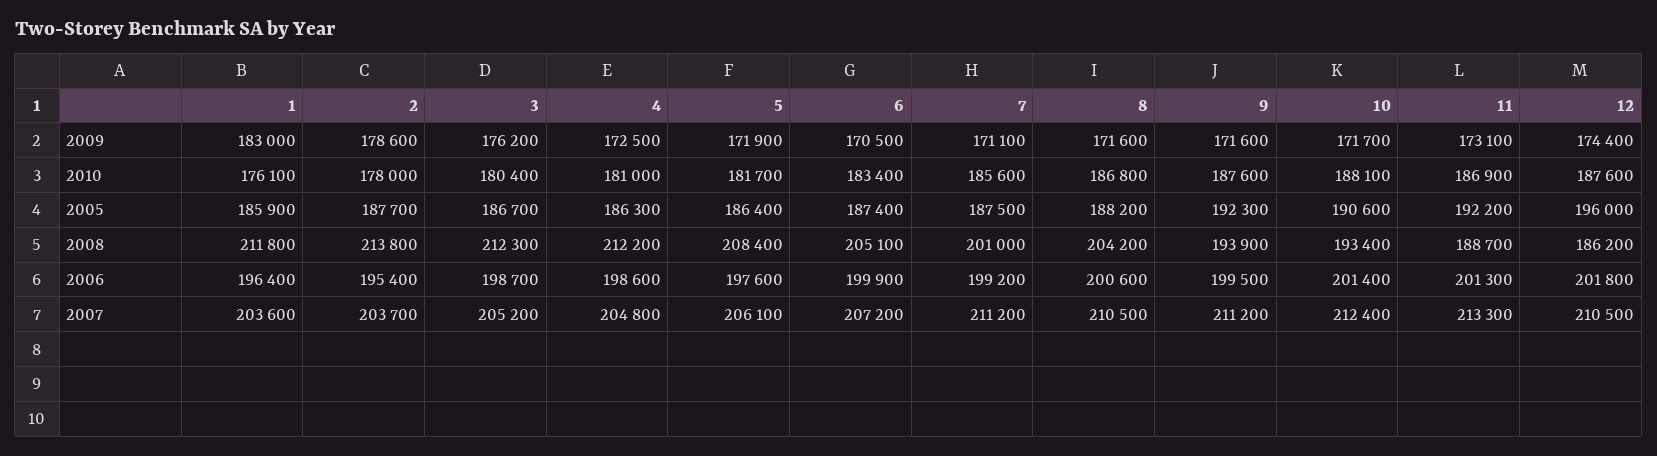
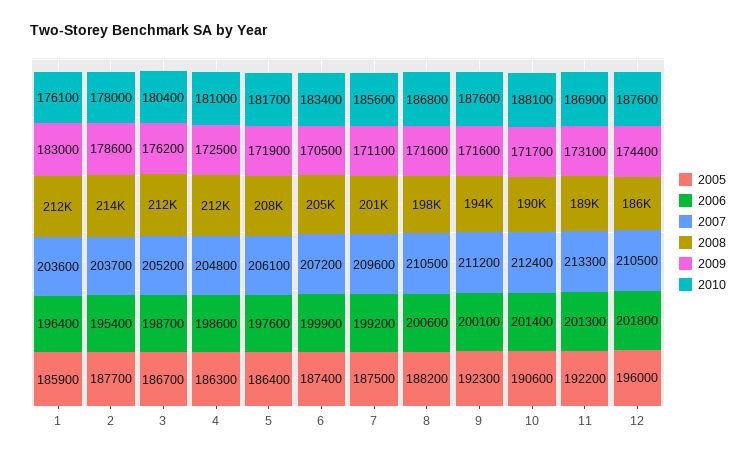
  {
    "2009": {
      "1": 183000,
      "2": 178600,
      "3": 176200,
      "4": 172500,
      "5": 171900,
      "6": 170500,
      "7": 171100,
      "8": 171600,
      "9": 171600,
      "10": 171700,
      "11": 173100,
      "12": 174400
    },
    "2010": {
      "1": 176100,
      "2": 178000,
      "3": 180400,
      "4": 181000,
      "5": 181700,
      "6": 183400,
      "7": 185600,
      "8": 186800,
      "9": 187600,
      "10": 188100,
      "11": 186900,
      "12": 187600
    },
    "2005": {
      "1": 185900,
      "2": 187700,
      "3": 186700,
      "4": 186300,
      "5": 186400,
      "6": 187400,
      "7": 187500,
      "8": 188200,
      "9": 192300,
      "10": 190600,
      "11": 192200,
      "12": 196000
    },
    "2008": {
      "1": 211800,
      "2": 213800,
      "3": 212300,
      "4": 212200,
      "5": 208400,
      "6": 205100,
      "7": 201000,
-     "8": 204200,
+     "8": 198000,
      "9": 193900,
-     "10": 193400,
+     "10": 190000,
      "11": 188700,
      "12": 186200
    },
    "2006": {
      "1": 196400,
      "2": 195400,
      "3": 198700,
      "4": 198600,
      "5": 197600,
      "6": 199900,
      "7": 199200,
      "8": 200600,
-     "9": 199500,
+     "9": 200100,
      "10": 201400,
      "11": 201300,
      "12": 201800
    },
    "2007": {
      "1": 203600,
      "2": 203700,
      "3": 205200,
      "4": 204800,
      "5": 206100,
      "6": 207200,
-     "7": 211200,
+     "7": 209600,
      "8": 210500,
      "9": 211200,
      "10": 212400,
      "11": 213300,
      "12": 210500
    }
  }

